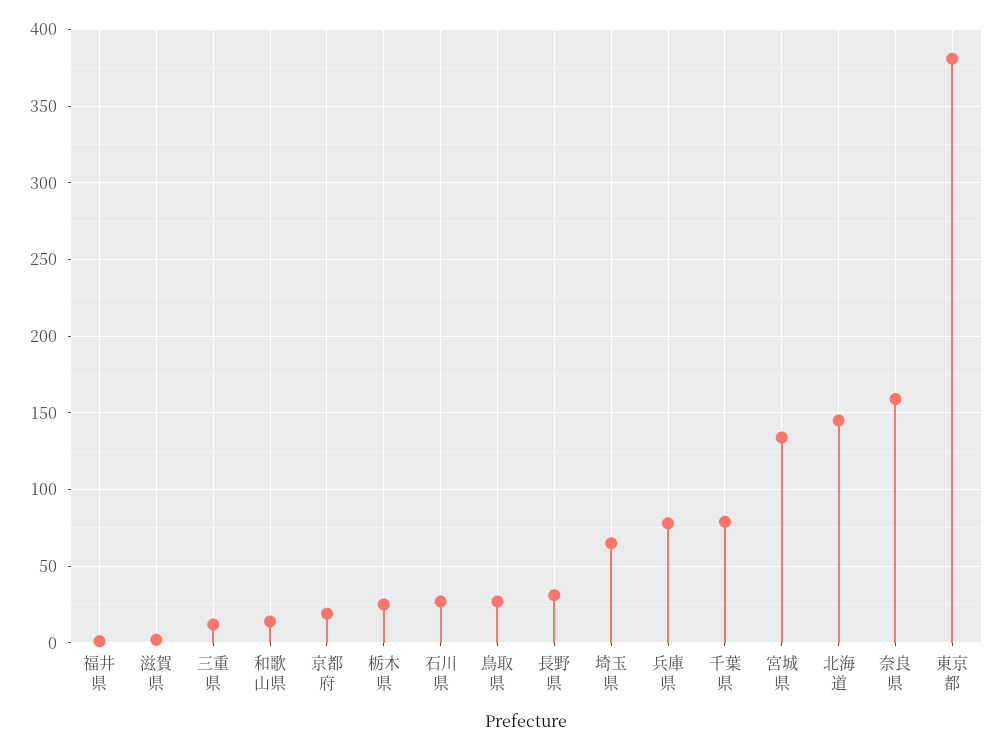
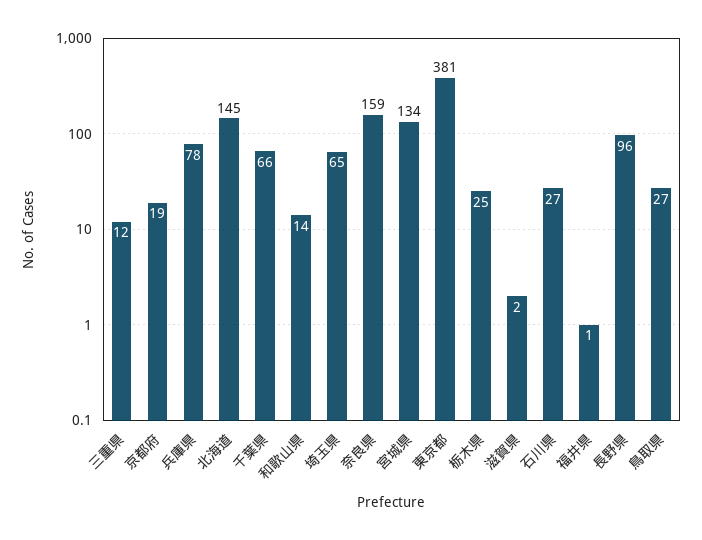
  {
    "福井県": 1,
    "滋賀県": 2,
    "三重県": 12,
    "和歌山県": 14,
    "京都府": 19,
    "栃木県": 25,
    "石川県": 27,
    "鳥取県": 27,
-   "長野県": 30,
+   "長野県": 96,
    "埼玉県": 65,
    "兵庫県": 78,
-   "千葉県": 80,
+   "千葉県": 66,
    "宮城県": 134,
    "北海道": 145,
    "奈良県": 159,
    "東京都": 381
  }

